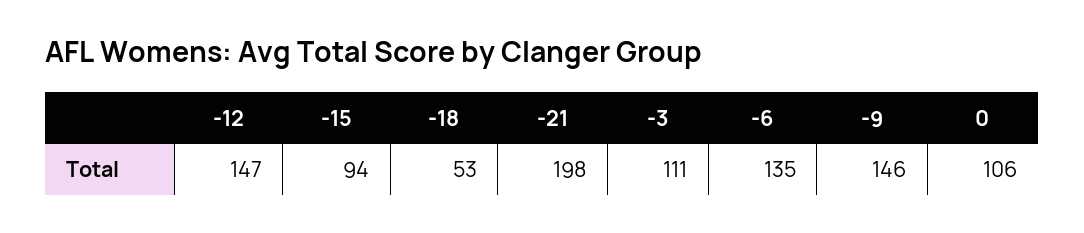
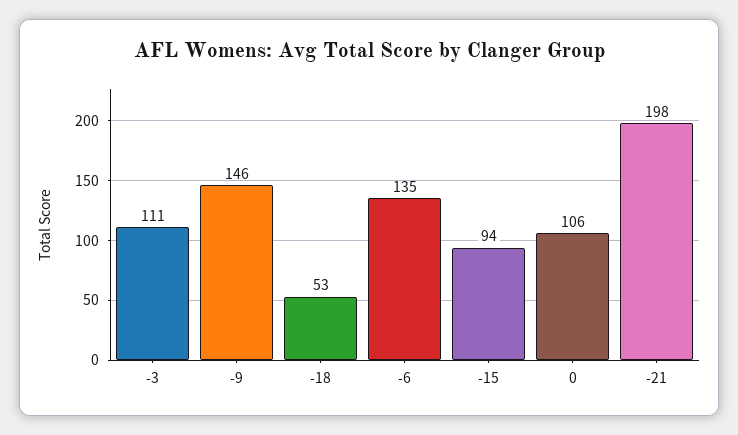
  {
-   "-12": 147,
    "-15": 94,
    "-18": 53,
    "-21": 198,
    "-3": 111,
    "-6": 135,
    "-9": 146,
    "0": 106
  }

